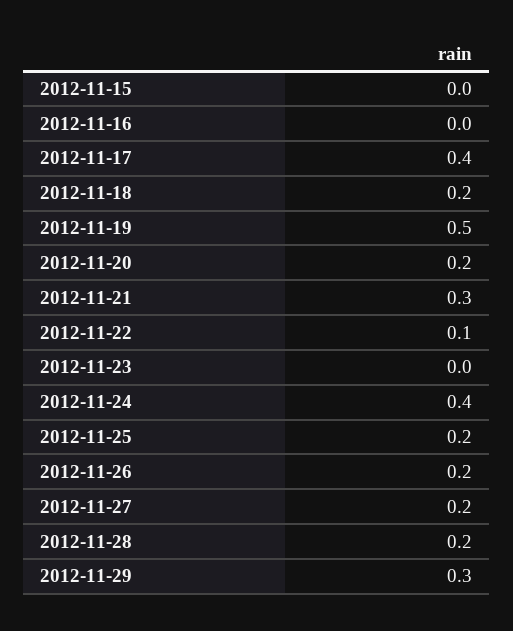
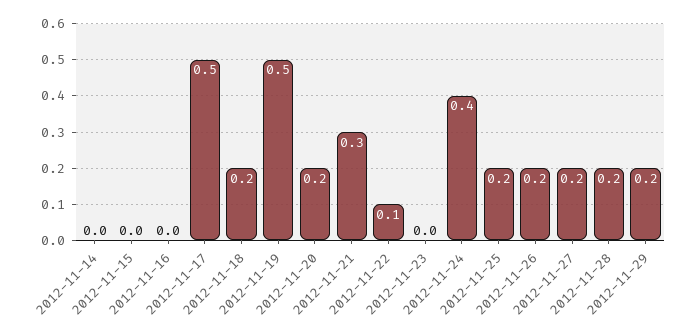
  {
    "2012-11-15": 0,
    "2012-11-16": 0,
-   "2012-11-17": 0.4,
+   "2012-11-17": 0.5,
    "2012-11-18": 0.2,
    "2012-11-19": 0.5,
    "2012-11-20": 0.2,
    "2012-11-21": 0.3,
    "2012-11-22": 0.1,
    "2012-11-23": 0,
    "2012-11-24": 0.4,
    "2012-11-25": 0.2,
    "2012-11-26": 0.2,
    "2012-11-27": 0.2,
    "2012-11-28": 0.2,
-   "2012-11-29": 0.3
+   "2012-11-29": 0.2,
+   "2012-11-14": 0
  }

